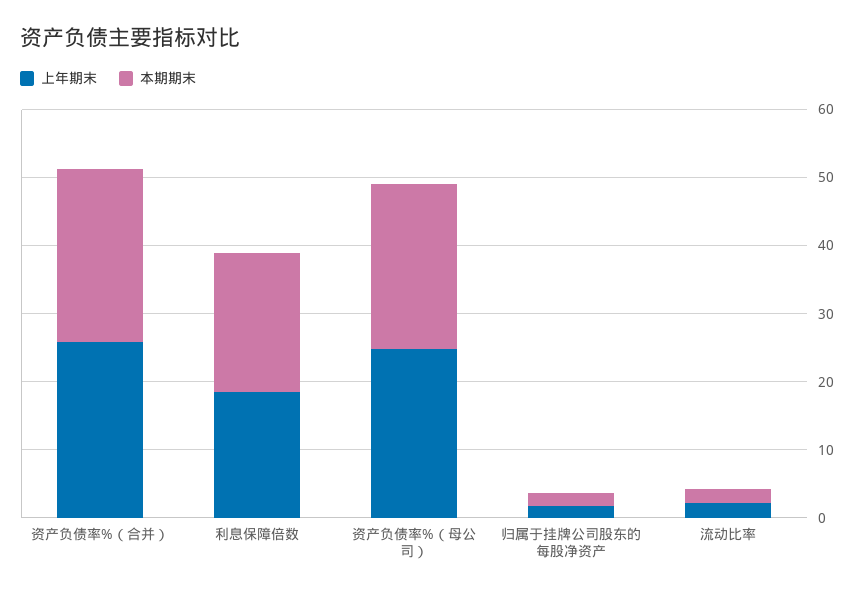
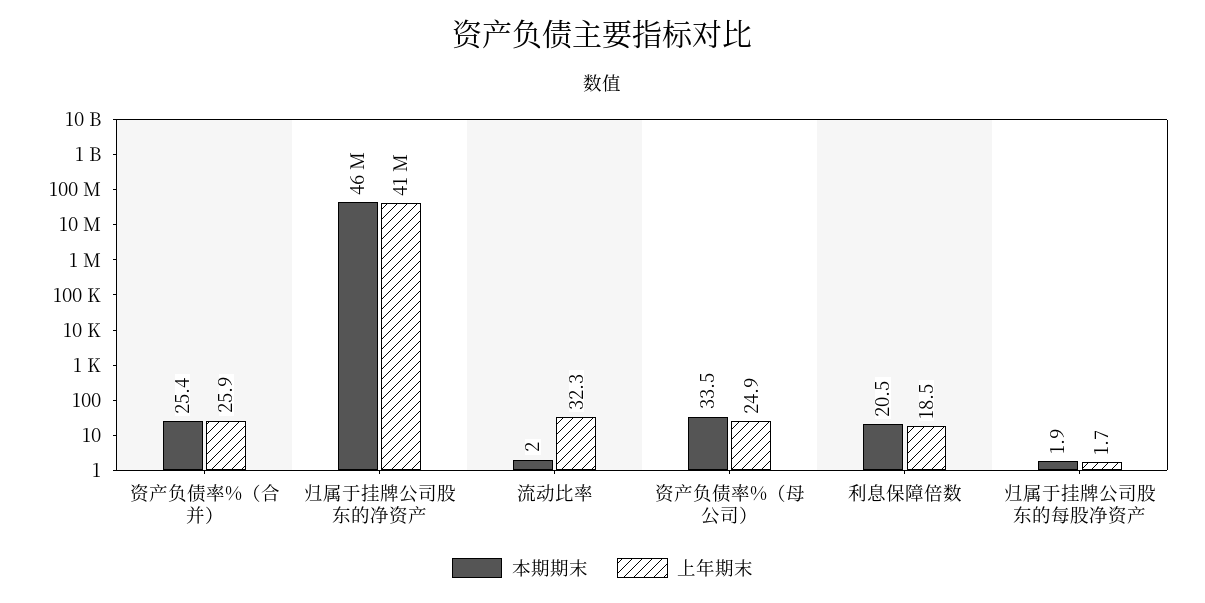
  {
    "上年期末": {
      "资产负债率%（合并）": 25.9,
      "利息保障倍数": 18.5,
      "资产负债率%（母公司）": 24.9,
      "归属于挂牌公司股东的每股净资产": 1.7,
-     "流动比率": 2
+     "流动比率": 32.3,
+     "归属于挂牌公司股东的净资产": 41000000
    },
    "本期期末": {
      "资产负债率%（合并）": 25.4,
      "利息保障倍数": 20.5,
-     "资产负债率%（母公司）": 24,
+     "资产负债率%（母公司）": 33.5,
      "归属于挂牌公司股东的每股净资产": 1.9,
-     "流动比率": 2
+     "流动比率": 2,
+     "归属于挂牌公司股东的净资产": 46000000
    }
  }

